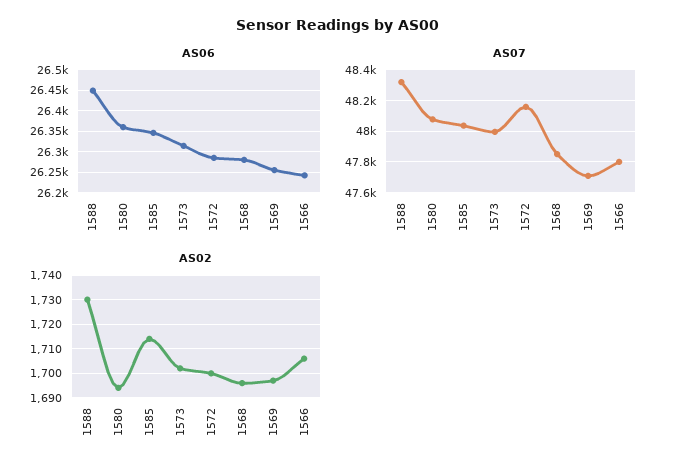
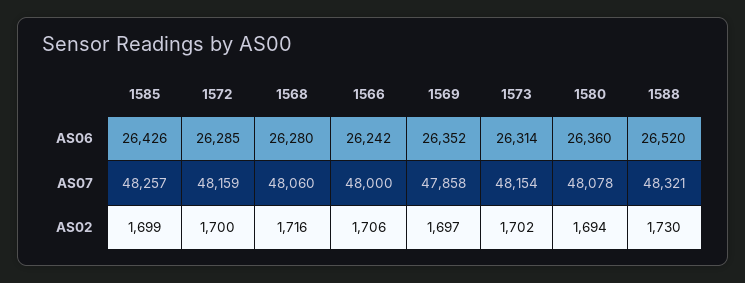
  {
    "AS06": {
-     "1588": 26450,
+     "1588": 26520,
      "1580": 26360,
-     "1585": 26350,
+     "1585": 26426,
      "1573": 26314,
      "1572": 26285,
      "1568": 26280,
-     "1569": 26250,
+     "1569": 26352,
      "1566": 26242
    },
    "AS07": {
      "1588": 48321,
      "1580": 48078,
-     "1585": 48050,
+     "1585": 48257,
-     "1573": 48000,
+     "1573": 48154,
      "1572": 48159,
-     "1568": 47850,
+     "1568": 48060,
-     "1569": 47700,
+     "1569": 47858,
-     "1566": 47800
+     "1566": 48000
    },
    "AS02": {
      "1588": 1730,
      "1580": 1694,
-     "1585": 1715,
+     "1585": 1699,
      "1573": 1702,
      "1572": 1700,
-     "1568": 1695,
+     "1568": 1716,
      "1569": 1697,
      "1566": 1706
    }
  }

